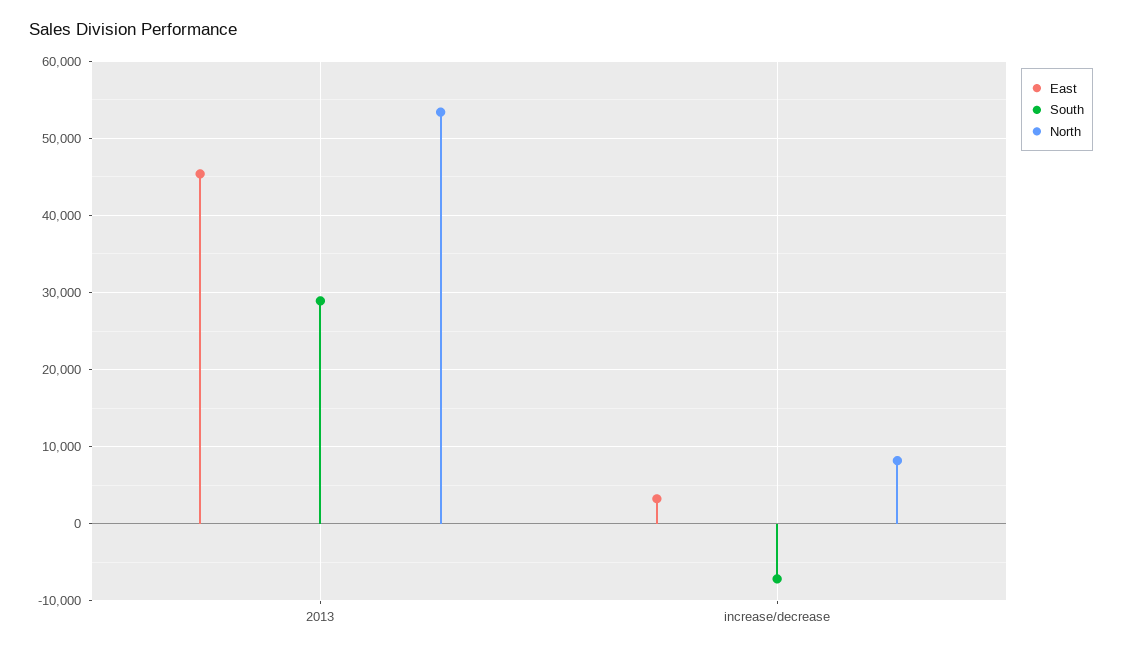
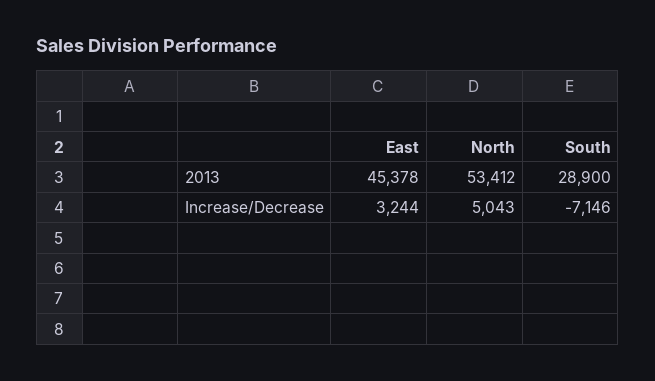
  {
    "East": {
      "2013": 45378,
      "increase/decrease": 3244
    },
    "South": {
      "2013": 28900,
      "increase/decrease": -7146
    },
    "North": {
      "2013": 53412,
-     "increase/decrease": 8000
+     "increase/decrease": 5043
    }
  }

